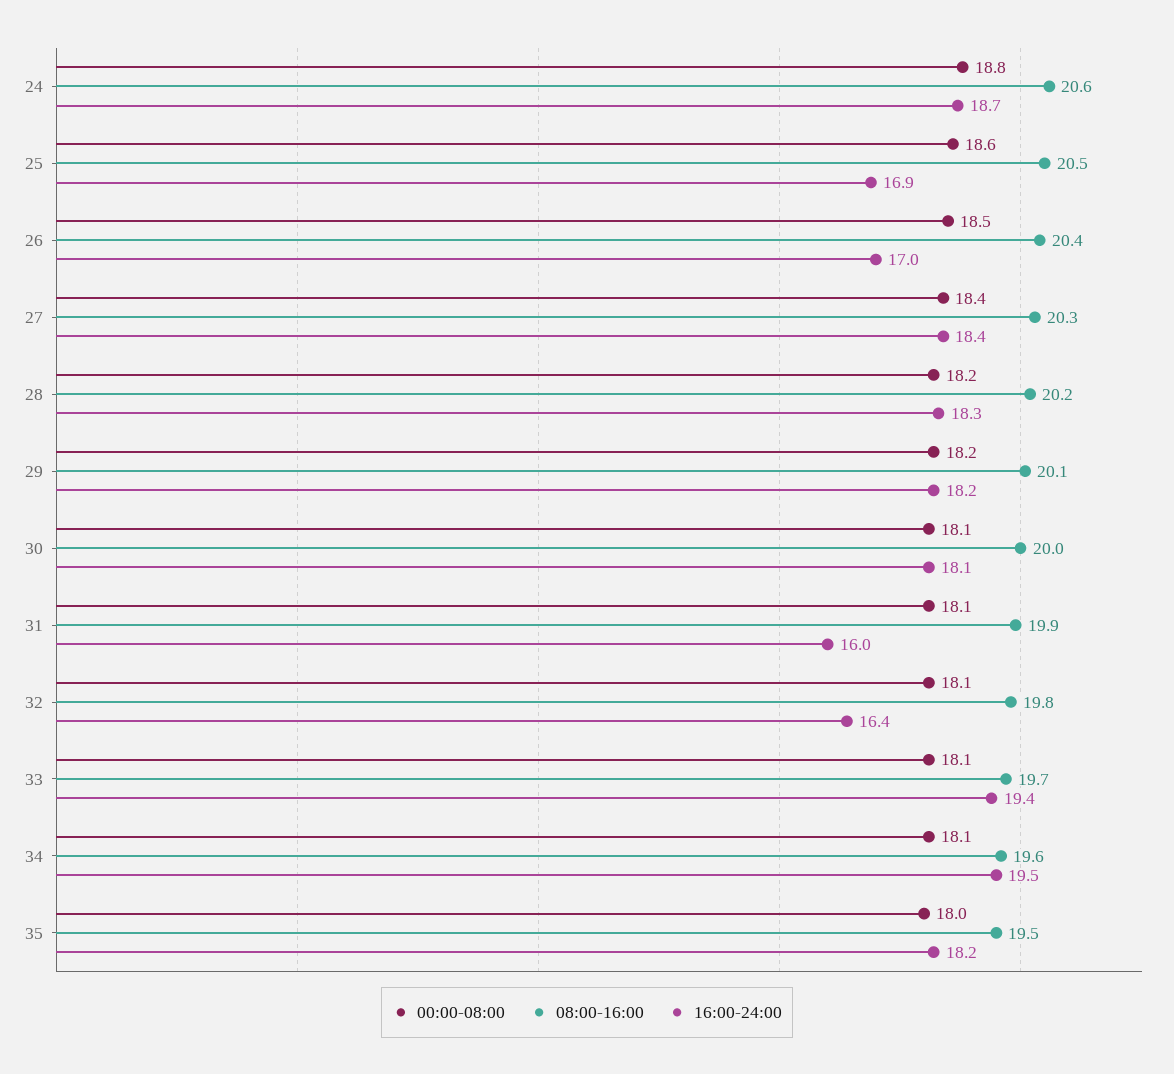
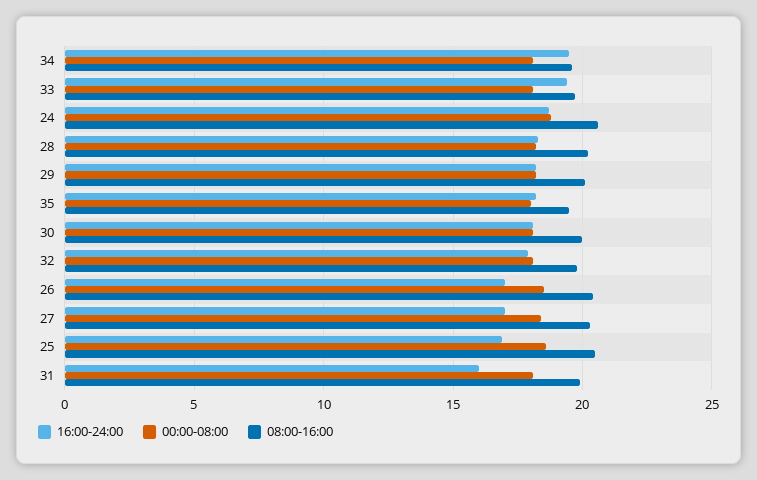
  {
    "00:00-08:00": {
      "24": 18.8,
      "25": 18.6,
      "26": 18.5,
      "27": 18.4,
      "28": 18.2,
      "29": 18.2,
      "30": 18.1,
      "31": 18.1,
      "32": 18.1,
      "33": 18.1,
      "34": 18.1,
      "35": 18
    },
    "08:00-16:00": {
      "24": 20.6,
      "25": 20.5,
      "26": 20.4,
      "27": 20.3,
      "28": 20.2,
      "29": 20.1,
      "30": 20,
      "31": 19.9,
      "32": 19.8,
      "33": 19.7,
      "34": 19.6,
      "35": 19.5
    },
    "16:00-24:00": {
      "24": 18.7,
      "25": 16.9,
      "26": 17,
-     "27": 18.4,
+     "27": 17,
      "28": 18.3,
      "29": 18.2,
      "30": 18.1,
      "31": 16,
-     "32": 16.4,
+     "32": 18,
      "33": 19.4,
      "34": 19.5,
      "35": 18.2
    }
  }

